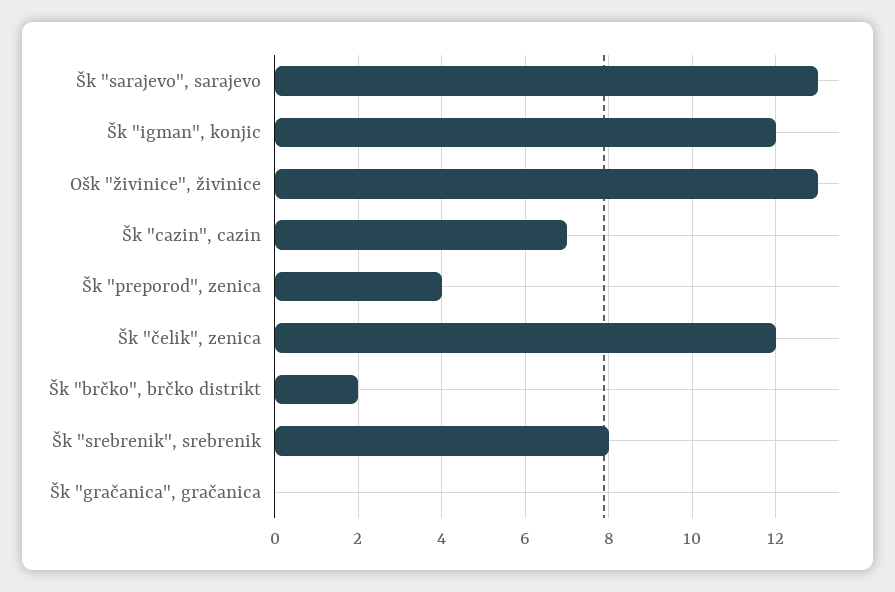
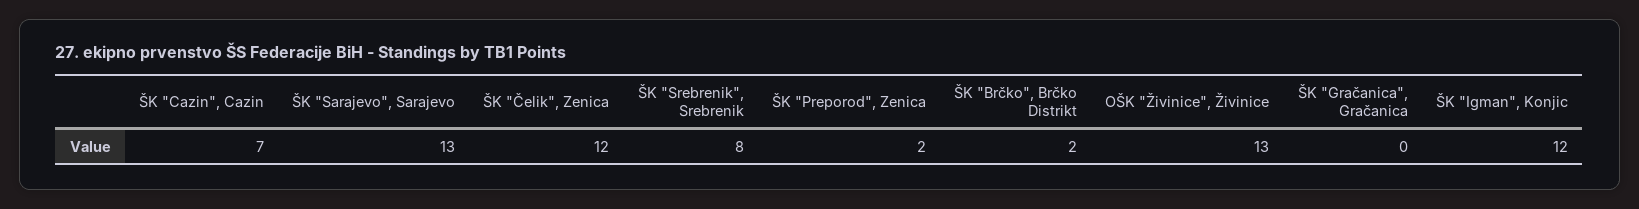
  {
    "Šk \"sarajevo\", sarajevo": 13,
    "Šk \"igman\", konjic": 12,
    "Ošk \"živinice\", živinice": 13,
    "Šk \"cazin\", cazin": 7,
-   "Šk \"preporod\", zenica": 4,
+   "Šk \"preporod\", zenica": 2,
    "Šk \"čelik\", zenica": 12,
    "Šk \"brčko\", brčko distrikt": 2,
    "Šk \"srebrenik\", srebrenik": 8,
    "Šk \"gračanica\", gračanica": 0
  }

